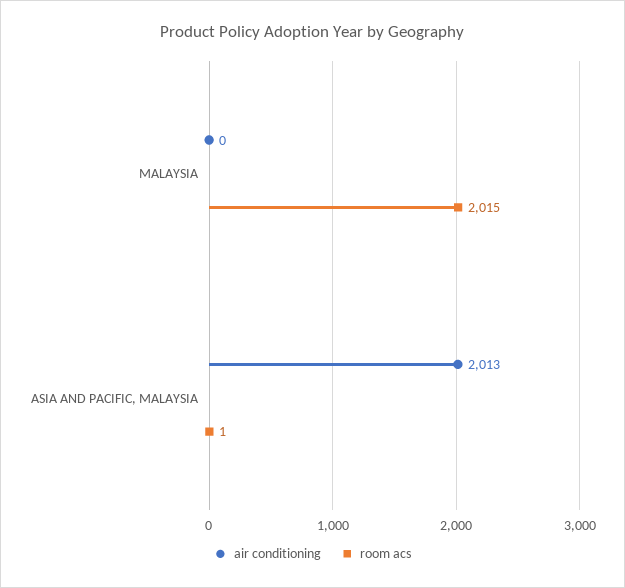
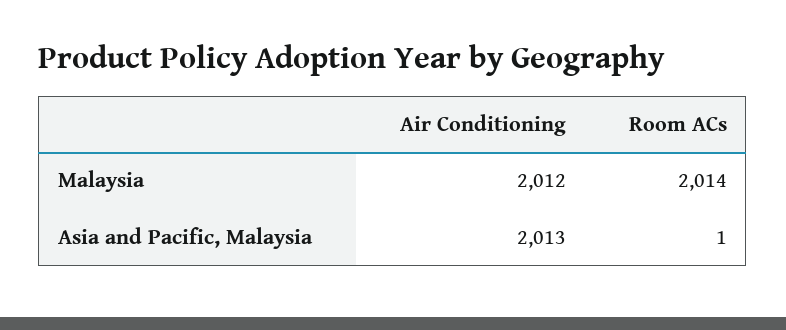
  {
    "air conditioning": {
-     "MALAYSIA": 0,
+     "MALAYSIA": 2012,
      "ASIA AND PACIFIC, MALAYSIA": 2013
    },
    "room acs": {
-     "MALAYSIA": 2015,
+     "MALAYSIA": 2014,
      "ASIA AND PACIFIC, MALAYSIA": 1
    }
  }

